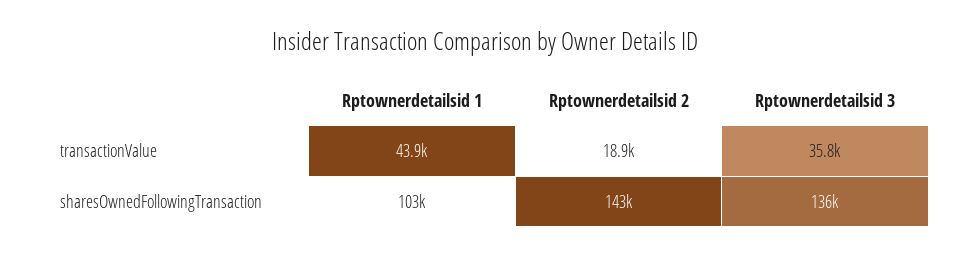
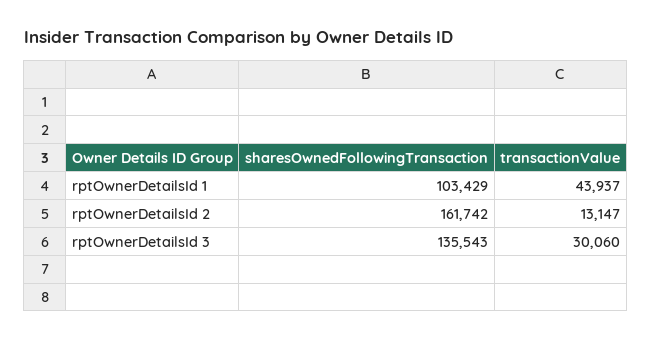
  {
    "Rptownerdetailsid 1": {
      "transactionValue": 43937,
      "sharesOwnedFollowingTransaction": 103429
    },
    "Rptownerdetailsid 2": {
-     "transactionValue": 18900,
+     "transactionValue": 13147,
-     "sharesOwnedFollowingTransaction": 143000
+     "sharesOwnedFollowingTransaction": 161742
    },
    "Rptownerdetailsid 3": {
-     "transactionValue": 35800,
+     "transactionValue": 30060,
      "sharesOwnedFollowingTransaction": 135543
    }
  }

